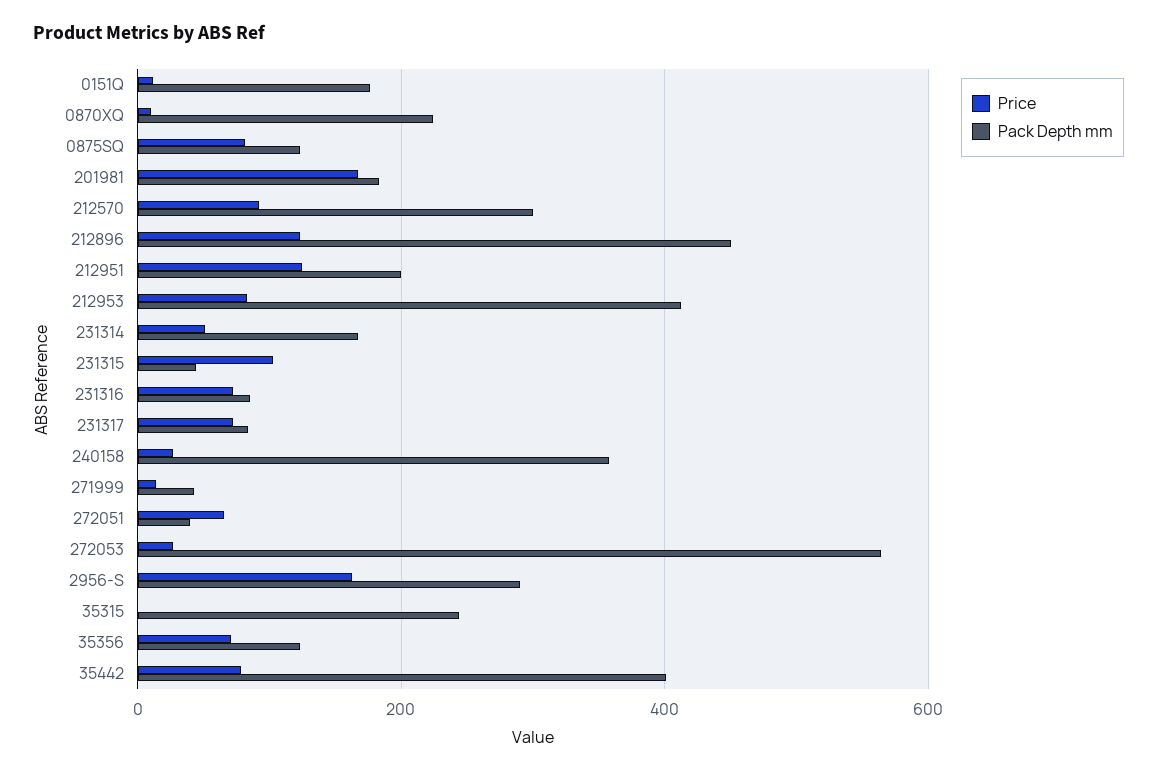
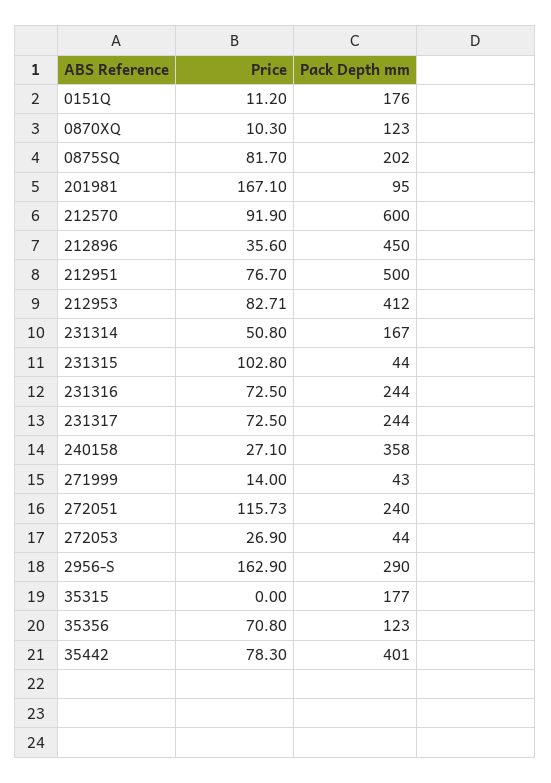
  {
    "Price": {
      "0151Q": 11.2,
      "0870XQ": 10.3,
      "0875SQ": 81.7,
      "201981": 167.1,
      "212570": 91.9,
-     "212896": 120,
+     "212896": 35.6,
-     "212951": 120,
+     "212951": 76.7,
      "212953": 82.71,
      "231314": 50.8,
      "231315": 102.8,
      "231316": 72.5,
      "231317": 72.5,
      "240158": 27.1,
      "271999": 14,
-     "272051": 60,
+     "272051": 115.73,
      "272053": 26.9,
      "2956-S": 162.9,
      "35315": 0,
      "35356": 70.8,
      "35442": 78.3
    },
    "Pack Depth mm": {
      "0151Q": 176,
-     "0870XQ": 220,
+     "0870XQ": 123,
-     "0875SQ": 120,
+     "0875SQ": 202,
-     "201981": 180,
+     "201981": 95,
-     "212570": 300,
+     "212570": 600,
      "212896": 450,
-     "212951": 200,
+     "212951": 500,
      "212953": 412,
      "231314": 167,
      "231315": 44,
-     "231316": 80,
+     "231316": 244,
-     "231317": 80,
+     "231317": 244,
      "240158": 358,
      "271999": 43,
-     "272051": 40,
+     "272051": 240,
-     "272053": 560,
+     "272053": 44,
      "2956-S": 290,
-     "35315": 240,
+     "35315": 177,
      "35356": 123,
      "35442": 401
    }
  }

